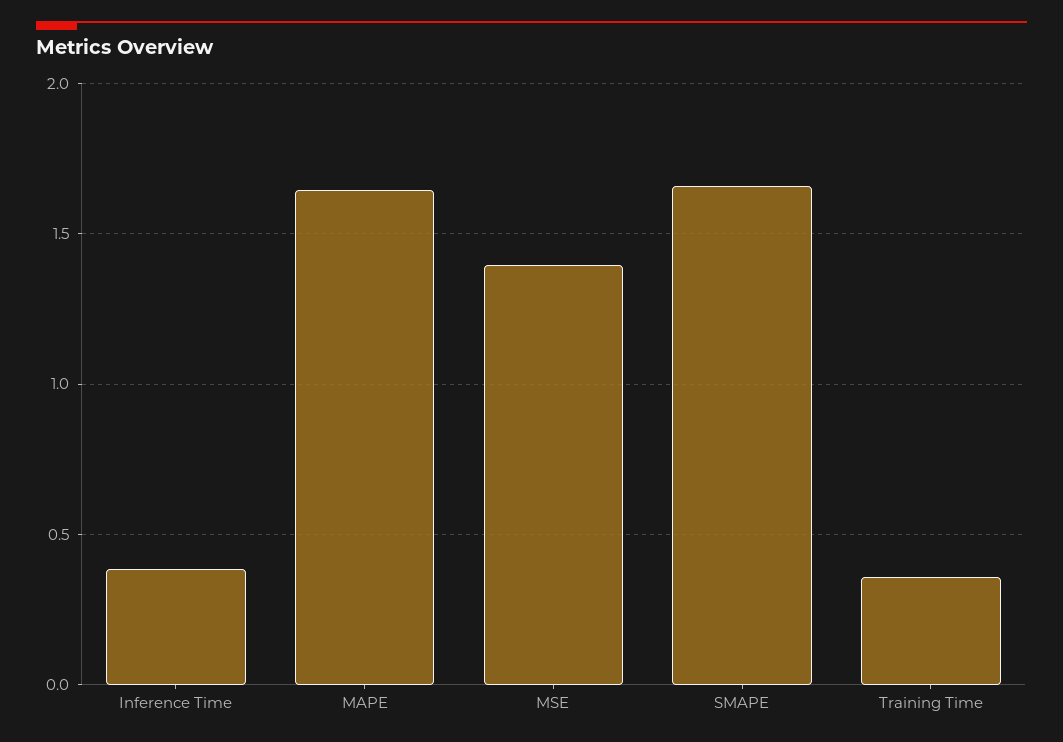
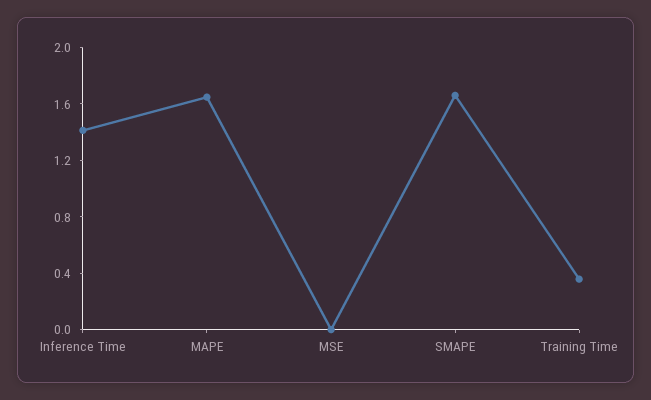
  {
-   "Inference Time": 0.4,
+   "Inference Time": 1.4,
    "MAPE": 1.65,
-   "MSE": 1.4,
+   "MSE": 0,
    "SMAPE": 1.65,
    "Training Time": 0.35
  }

